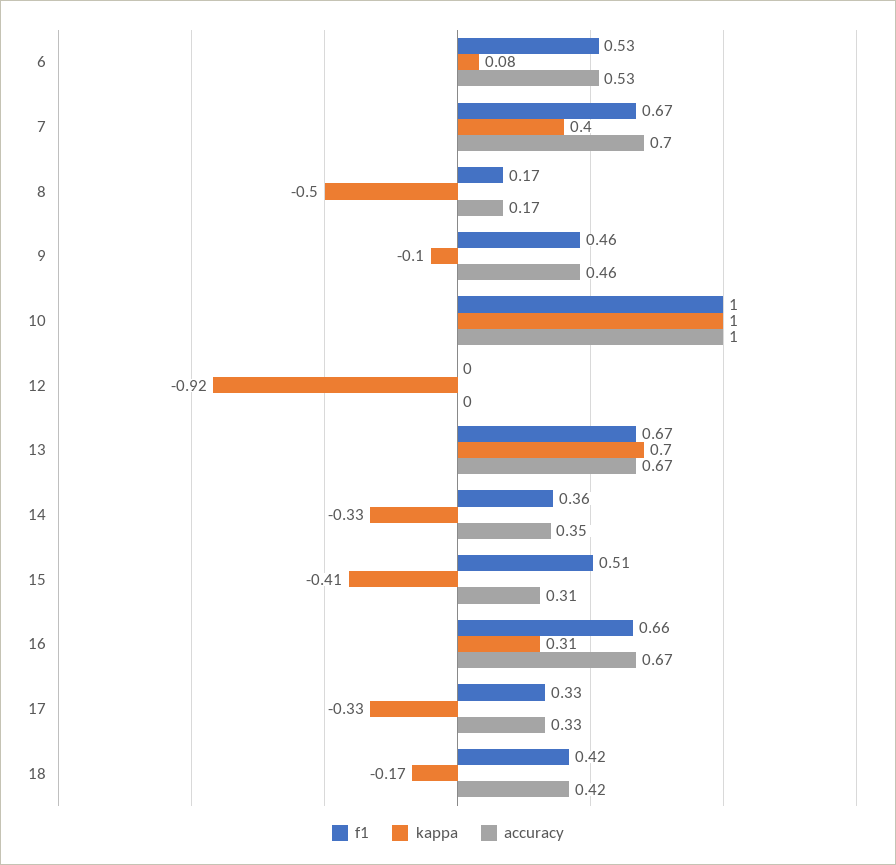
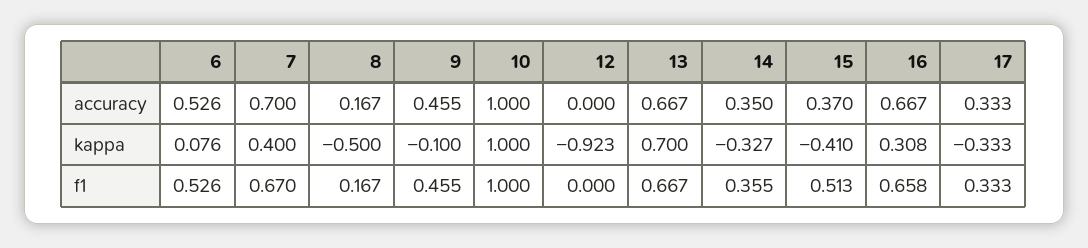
  {
    "f1": {
      "6": 0.526,
      "7": 0.67,
      "8": 0.167,
      "9": 0.455,
      "10": 1,
      "12": 0,
      "13": 0.667,
      "14": 0.355,
      "15": 0.513,
      "16": 0.658,
-     "17": 0.333,
+     "17": 0.333
-     "18": 0.42
    },
    "kappa": {
      "6": 0.076,
      "7": 0.4,
      "8": -0.5,
      "9": -0.1,
      "10": 1,
      "12": -0.923,
      "13": 0.7,
      "14": -0.327,
      "15": -0.41,
      "16": 0.308,
-     "17": -0.333,
+     "17": -0.333
-     "18": -0.17
    },
    "accuracy": {
      "6": 0.526,
      "7": 0.7,
      "8": 0.167,
      "9": 0.455,
      "10": 1,
      "12": 0,
      "13": 0.667,
      "14": 0.35,
-     "15": 0.31,
+     "15": 0.37,
      "16": 0.667,
-     "17": 0.333,
+     "17": 0.333
-     "18": 0.42
    }
  }

